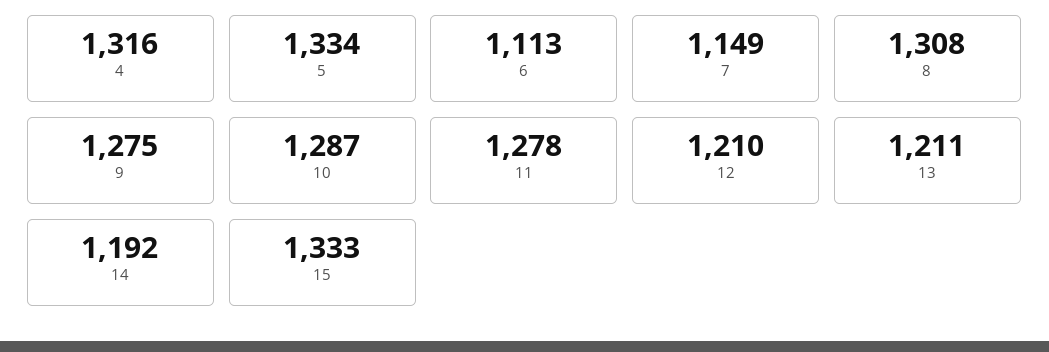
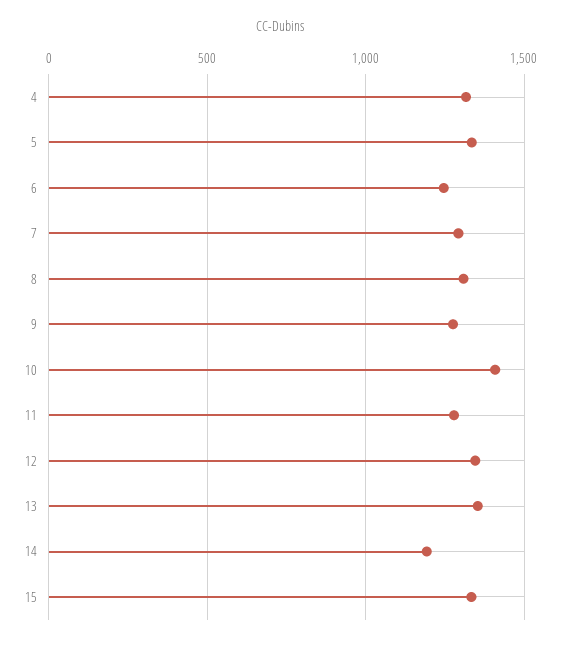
  {
    "4": 1316,
    "5": 1334,
-   "6": 1113,
+   "6": 1250,
-   "7": 1149,
+   "7": 1300,
    "8": 1308,
    "9": 1275,
-   "10": 1287,
+   "10": 1400,
    "11": 1278,
-   "12": 1210,
+   "12": 1350,
-   "13": 1211,
+   "13": 1350,
    "14": 1192,
    "15": 1333
  }

